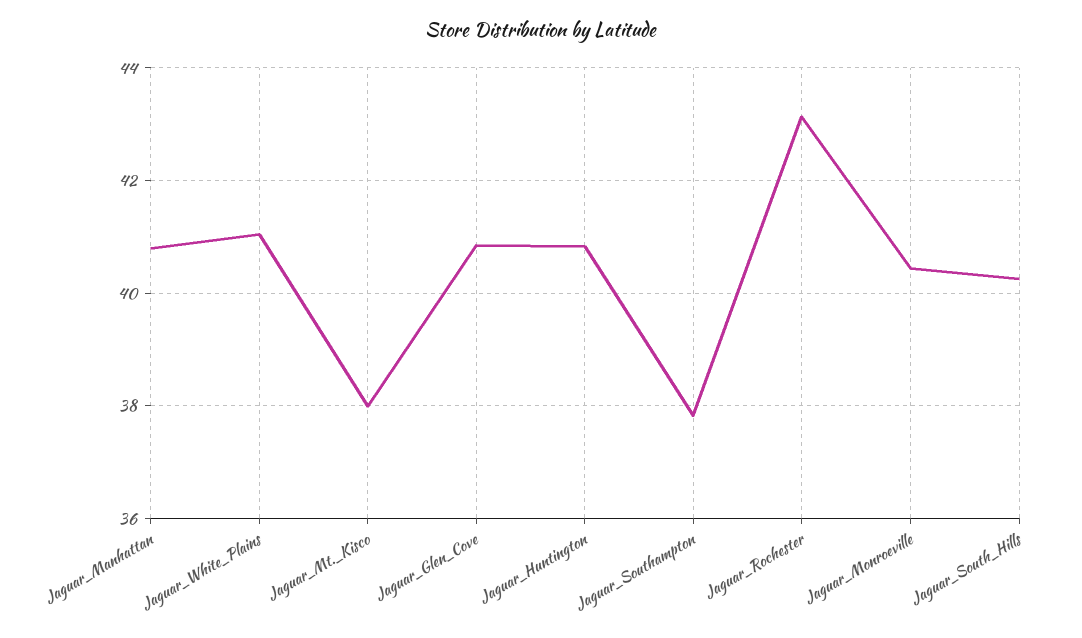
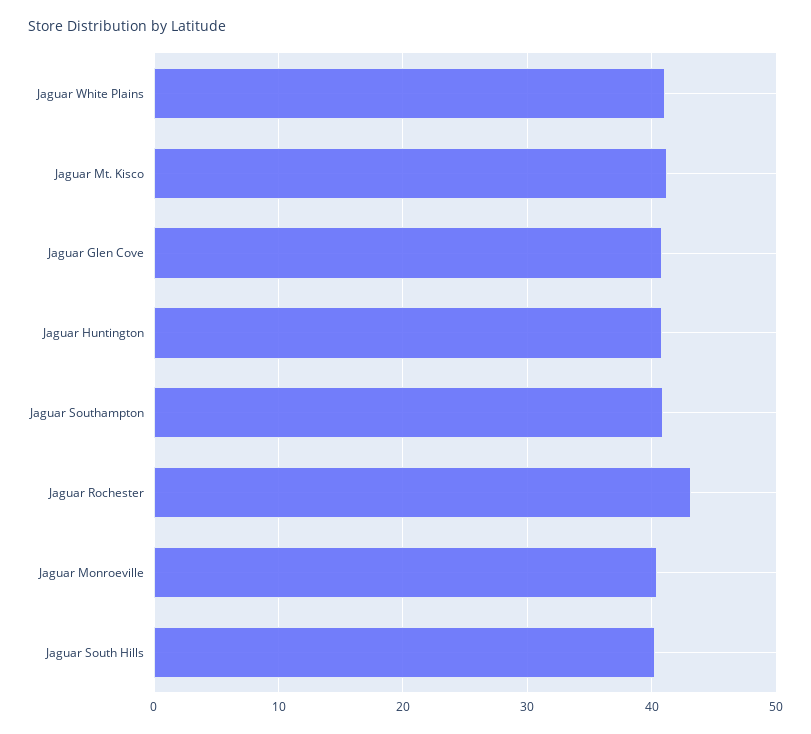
  {
-   "Jaguar_Manhattan": 40.8,
    "Jaguar_White_Plains": 41,
-   "Jaguar_Mt._Kisco": 38,
+   "Jaguar_Mt._Kisco": 41,
    "Jaguar_Glen_Cove": 40.8,
    "Jaguar_Huntington": 40.8,
-   "Jaguar_Southampton": 37.8,
+   "Jaguar_Southampton": 41,
    "Jaguar_Rochester": 43.2,
    "Jaguar_Monroeville": 40.4,
    "Jaguar_South_Hills": 40.2
  }

